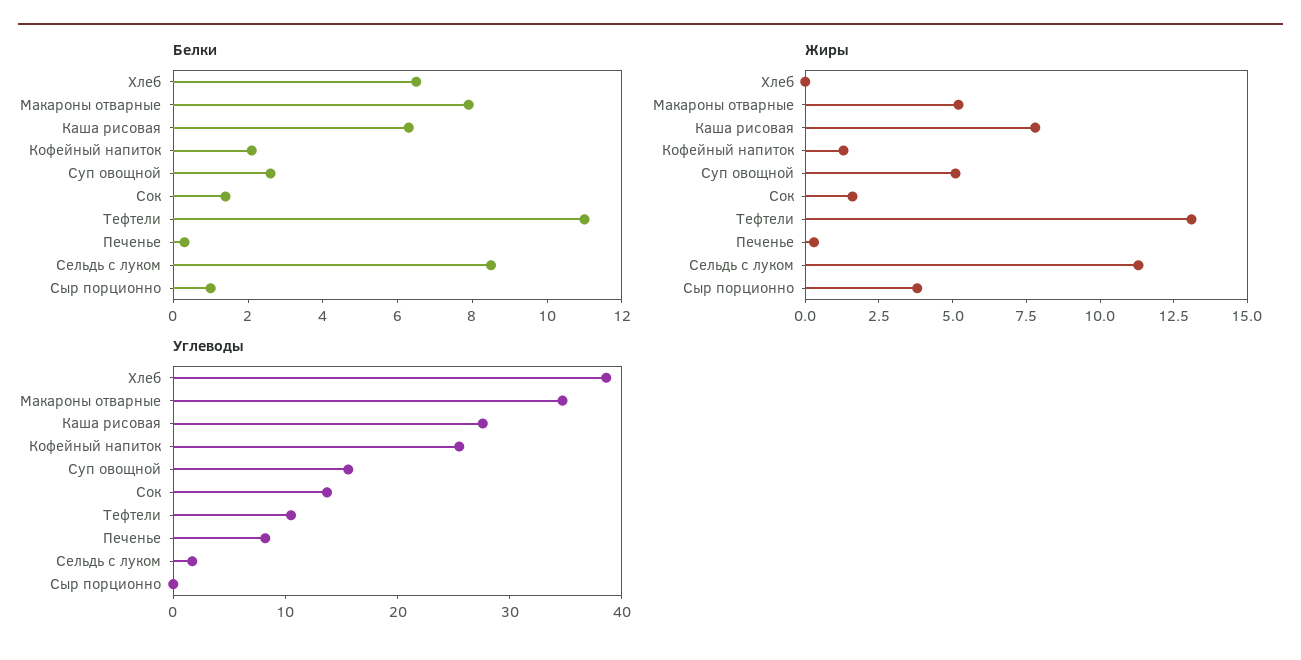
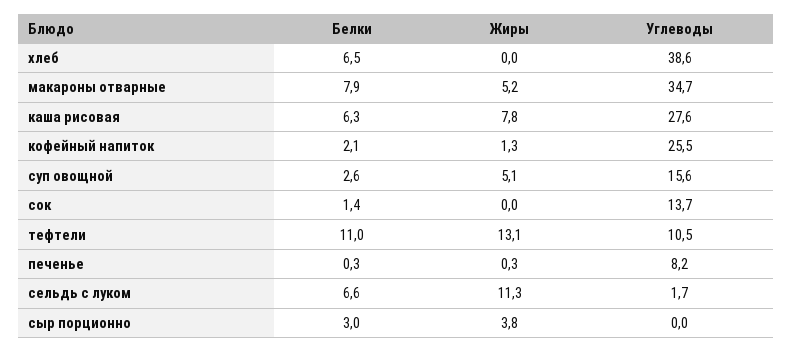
  {
    "Белки": {
      "Хлеб": 6.5,
      "Макароны отварные": 7.9,
      "Каша рисовая": 6.3,
      "Кофейный напиток": 2.1,
      "Суп овощной": 2.6,
      "Сок": 1.4,
      "Тефтели": 11,
      "Печенье": 0.3,
-     "Сельдь с луком": 8.5,
+     "Сельдь с луком": 6.6,
-     "Сыр порционно": 1
+     "Сыр порционно": 3
    },
    "Жиры": {
      "Хлеб": 0,
      "Макароны отварные": 5.2,
      "Каша рисовая": 7.8,
      "Кофейный напиток": 1.3,
      "Суп овощной": 5.1,
-     "Сок": 1.5,
+     "Сок": 0,
      "Тефтели": 13.1,
      "Печенье": 0.3,
      "Сельдь с луком": 11.3,
      "Сыр порционно": 3.8
    },
    "Углеводы": {
      "Хлеб": 38.6,
      "Макароны отварные": 34.7,
      "Каша рисовая": 27.6,
      "Кофейный напиток": 25.5,
      "Суп овощной": 15.6,
      "Сок": 13.7,
      "Тефтели": 10.5,
      "Печенье": 8.2,
      "Сельдь с луком": 1.7,
      "Сыр порционно": 0
    }
  }

